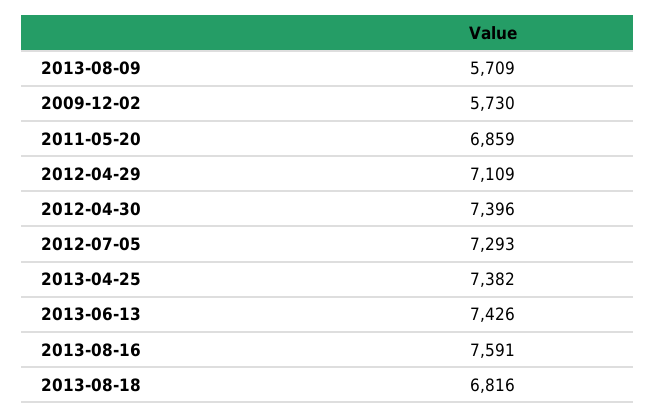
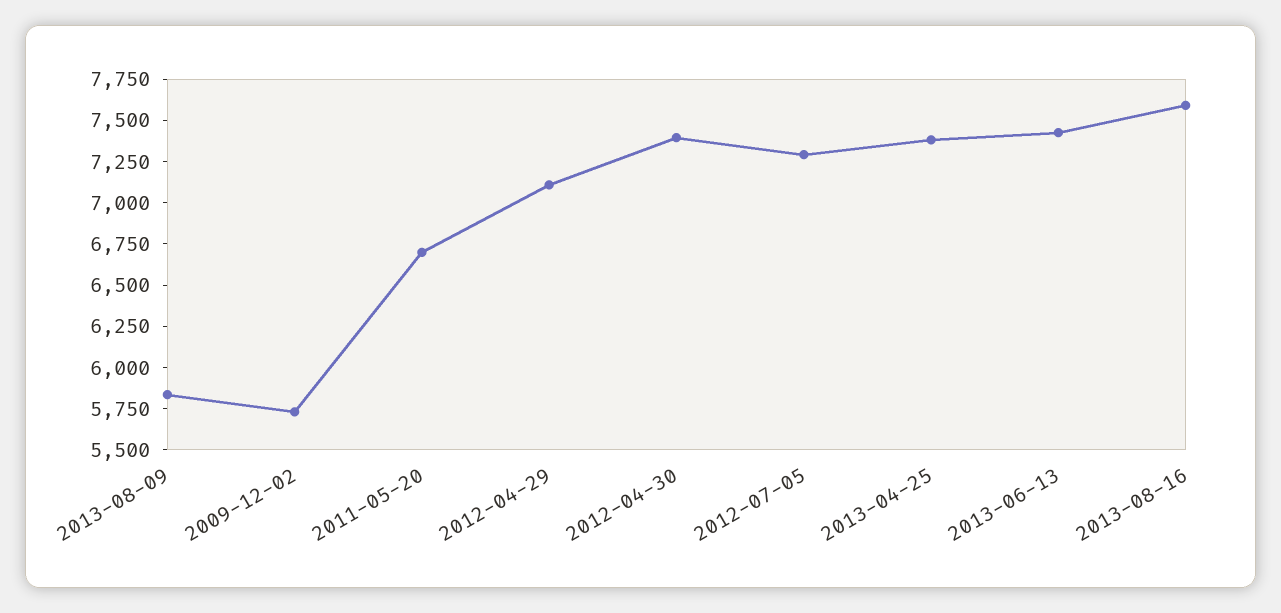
  {
-   "2013-08-09": 5709,
+   "2013-08-09": 5850,
    "2009-12-02": 5730,
-   "2011-05-20": 6859,
+   "2011-05-20": 6700,
    "2012-04-29": 7109,
    "2012-04-30": 7396,
    "2012-07-05": 7293,
    "2013-04-25": 7382,
    "2013-06-13": 7426,
-   "2013-08-16": 7591,
+   "2013-08-16": 7591
-   "2013-08-18": 6816
  }

